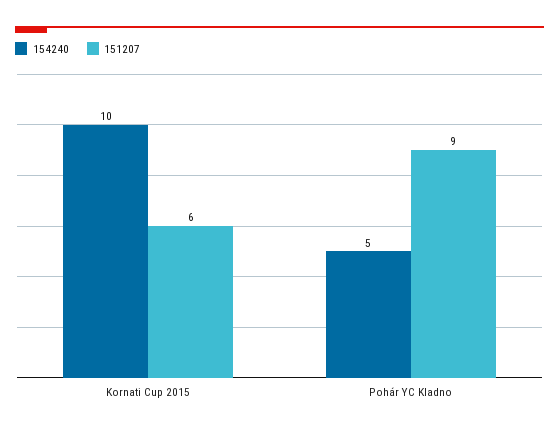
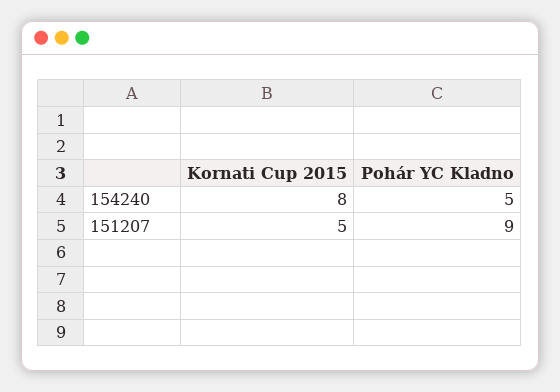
  {
    "154240": {
-     "Kornati Cup 2015": 10,
+     "Kornati Cup 2015": 8,
      "Pohár YC Kladno": 5
    },
    "151207": {
-     "Kornati Cup 2015": 6,
+     "Kornati Cup 2015": 5,
      "Pohár YC Kladno": 9
    }
  }

